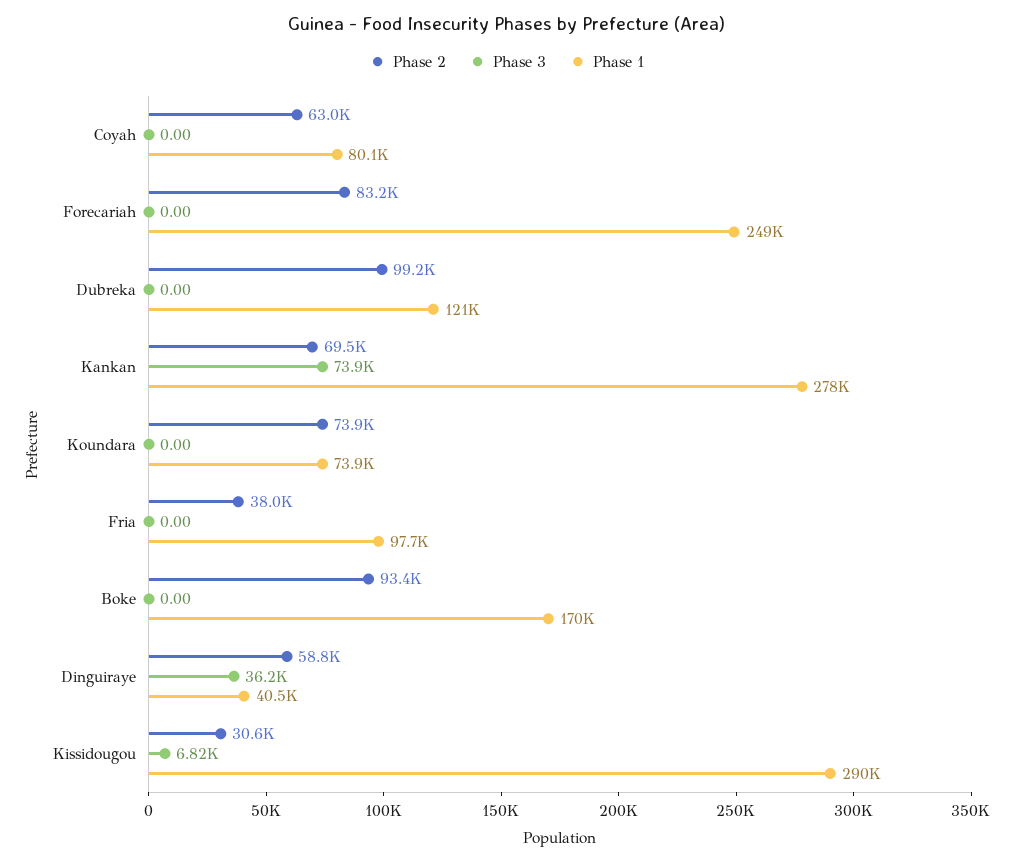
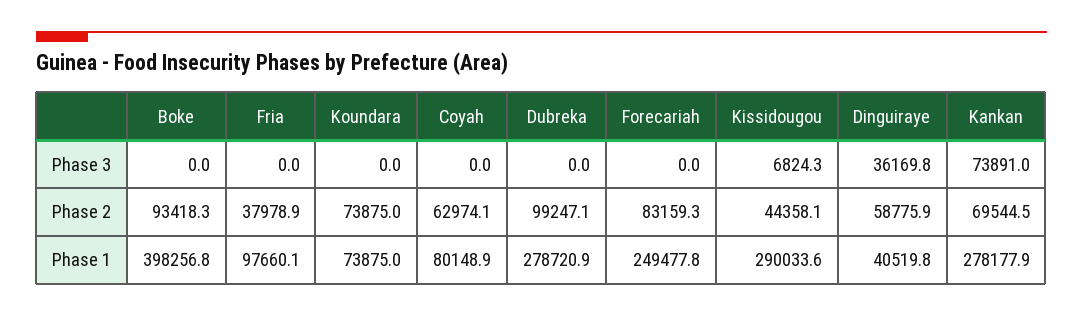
  {
    "Phase 2": {
      "Coyah": 62974.1,
      "Forecariah": 83159.3,
      "Dubreka": 99247.1,
      "Kankan": 69544.5,
      "Koundara": 73875,
      "Fria": 37978.9,
      "Boke": 93418.3,
      "Dinguiraye": 58775.9,
-     "Kissidougou": 30600
+     "Kissidougou": 44358.1
    },
    "Phase 3": {
      "Coyah": 0,
      "Forecariah": 0,
      "Dubreka": 0,
      "Kankan": 73891,
      "Koundara": 0,
      "Fria": 0,
      "Boke": 0,
      "Dinguiraye": 36169.8,
      "Kissidougou": 6824.3
    },
    "Phase 1": {
      "Coyah": 80148.9,
      "Forecariah": 249477.8,
-     "Dubreka": 121000,
+     "Dubreka": 278720.9,
      "Kankan": 278177.9,
      "Koundara": 73875,
      "Fria": 97660.1,
-     "Boke": 170000,
+     "Boke": 398256.8,
      "Dinguiraye": 40519.8,
      "Kissidougou": 290033.6
    }
  }

